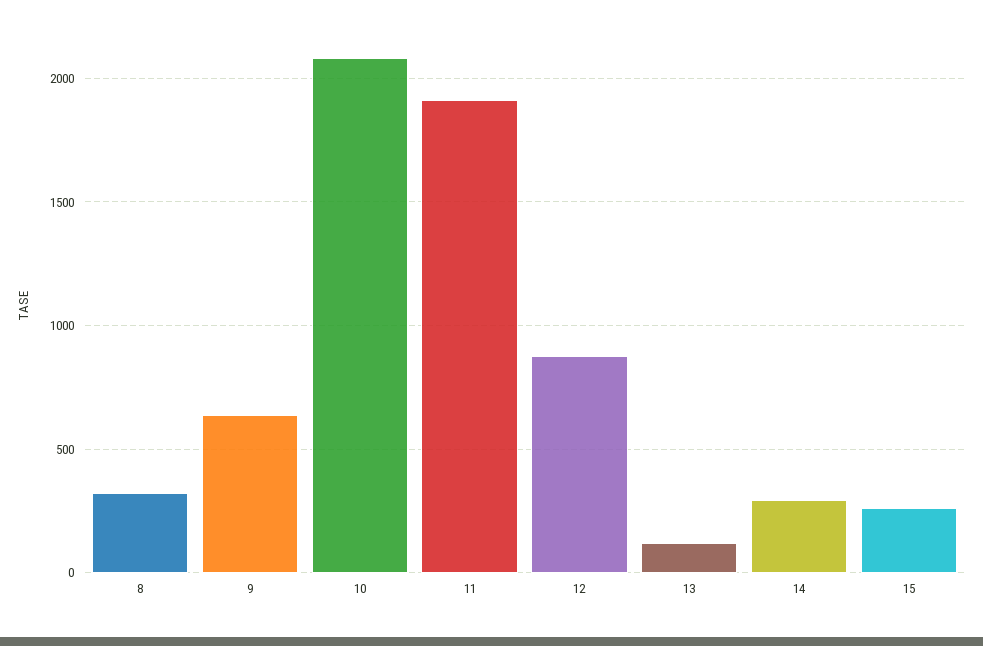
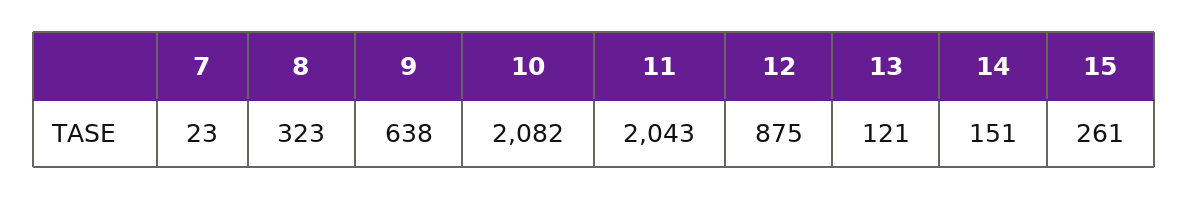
  {
    "8": 323,
    "9": 638,
    "10": 2082,
-   "11": 1900,
+   "11": 2043,
    "12": 875,
    "13": 121,
-   "14": 300,
+   "14": 151,
-   "15": 261
+   "15": 261,
+   "7": 23
  }

